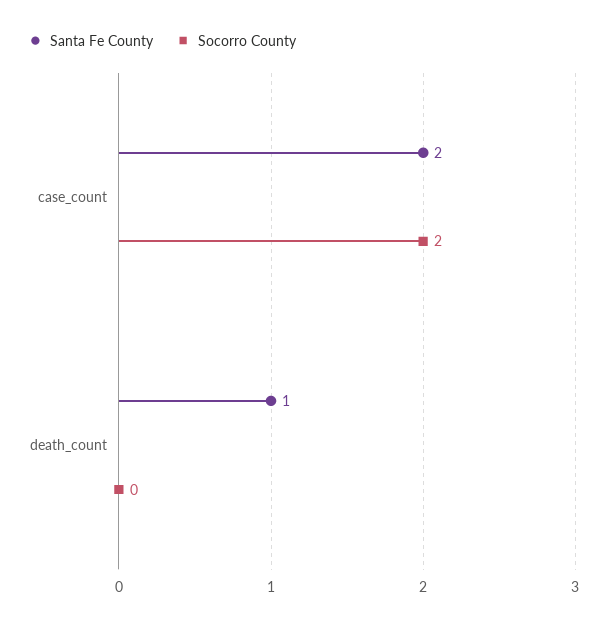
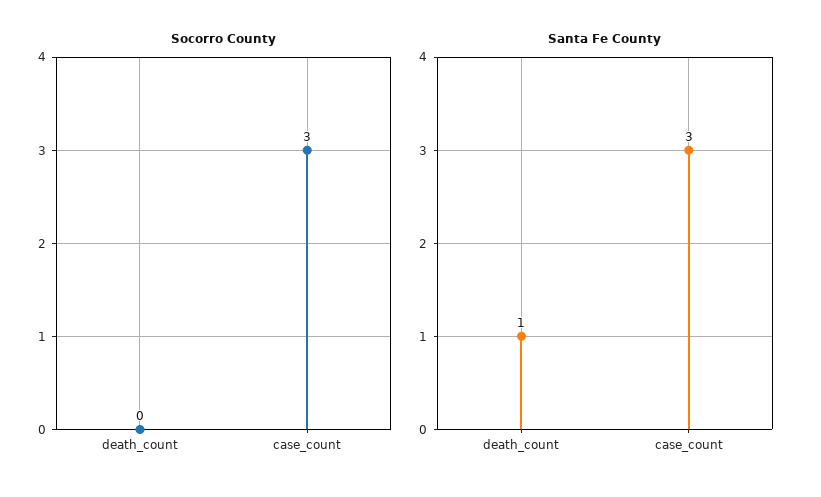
  {
    "Santa Fe County": {
-     "case_count": 2,
+     "case_count": 3,
      "death_count": 1
    },
    "Socorro County": {
-     "case_count": 2,
+     "case_count": 3,
      "death_count": 0
    }
  }

